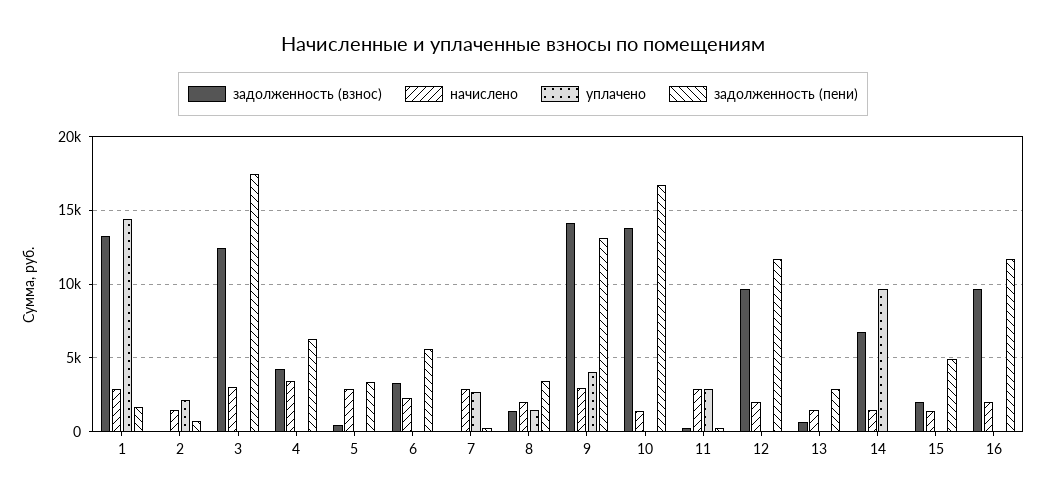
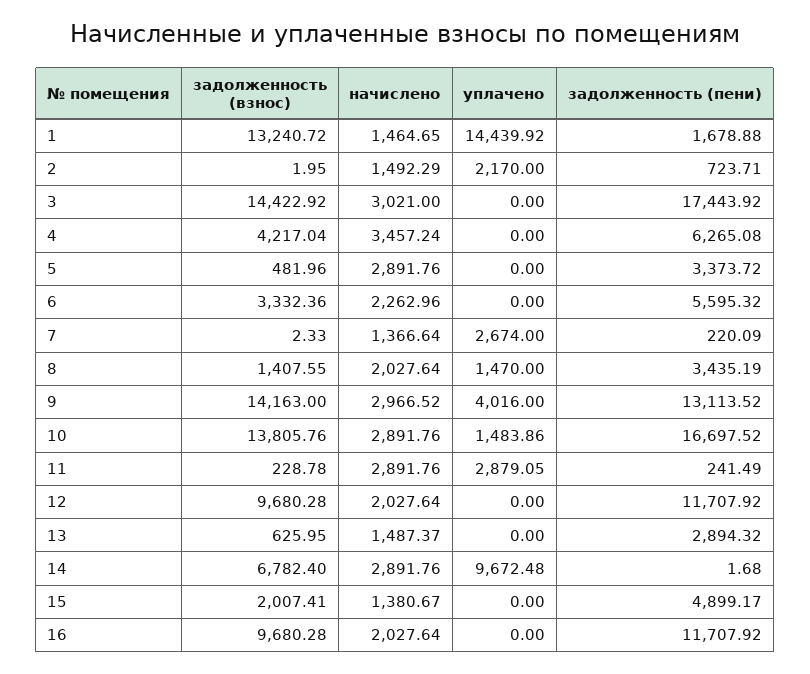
  {
    "задолженность (взнос)": {
      "1": 13240.72,
      "2": 1.95,
-     "3": 12500,
+     "3": 14422.92,
      "4": 4217.04,
      "5": 481.96,
      "6": 3332.36,
      "7": 2.33,
      "8": 1407.55,
      "9": 14163,
      "10": 13805.76,
      "11": 228.78,
      "12": 9680.28,
      "13": 625.95,
      "14": 6782.4,
      "15": 2007.41,
      "16": 9680.28
    },
    "начислено": {
-     "1": 3000,
+     "1": 1464.65,
      "2": 1492.29,
      "3": 3021,
      "4": 3457.24,
      "5": 2891.76,
      "6": 2262.96,
-     "7": 3000,
+     "7": 1366.64,
      "8": 2027.64,
      "9": 2966.52,
-     "10": 1500,
+     "10": 2891.76,
      "11": 2891.76,
      "12": 2027.64,
      "13": 1487.37,
-     "14": 1500,
+     "14": 2891.76,
      "15": 1380.67,
      "16": 2027.64
    },
    "уплачено": {
      "1": 14439.92,
      "2": 2170,
      "3": 0,
      "4": 0,
      "5": 0,
      "6": 0,
      "7": 2674,
      "8": 1470,
      "9": 4016,
-     "10": 0,
+     "10": 1483.86,
      "11": 2879.05,
      "12": 0,
      "13": 0,
      "14": 9672.48,
      "15": 0,
      "16": 0
    },
    "задолженность (пени)": {
      "1": 1678.88,
      "2": 723.71,
      "3": 17443.92,
      "4": 6265.08,
      "5": 3373.72,
      "6": 5595.32,
      "7": 220.09,
      "8": 3435.19,
      "9": 13113.52,
      "10": 16697.52,
      "11": 241.49,
      "12": 11707.92,
      "13": 2894.32,
      "14": 1.68,
      "15": 4899.17,
      "16": 11707.92
    }
  }

